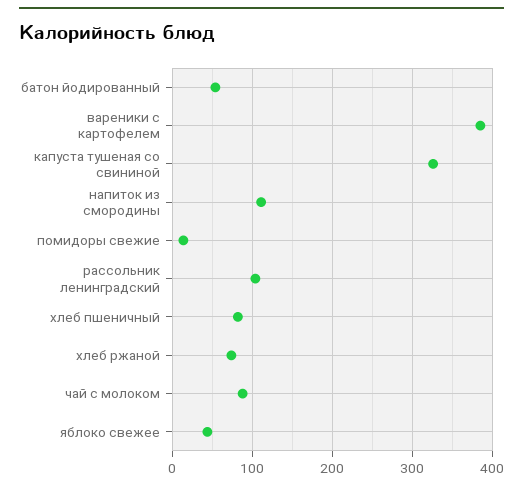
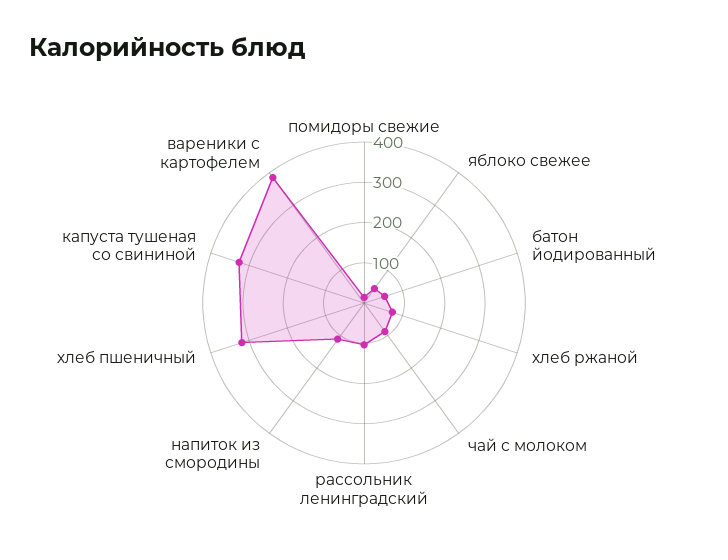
  {
    "батон йодированный": 50,
    "вареники с картофелем": 390,
    "капуста тушеная со свининой": 330,
    "напиток из смородины": 110,
    "помидоры свежие": 10,
    "рассольник ленинградский": 100,
-   "хлеб пшеничный": 80,
+   "хлеб пшеничный": 320,
    "хлеб ржаной": 70,
    "чай с молоком": 90,
    "яблоко свежее": 40
  }

